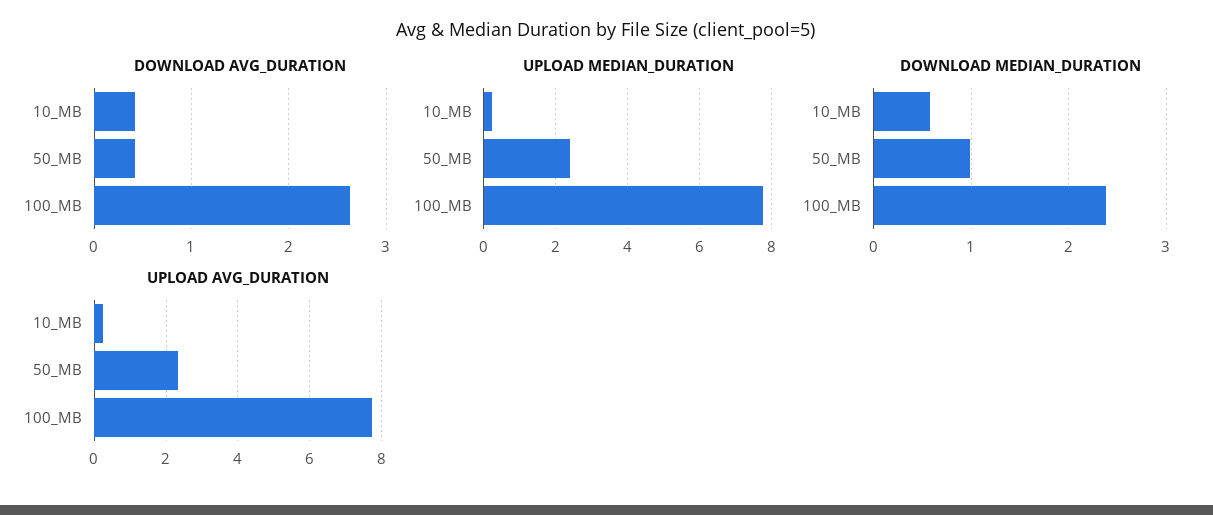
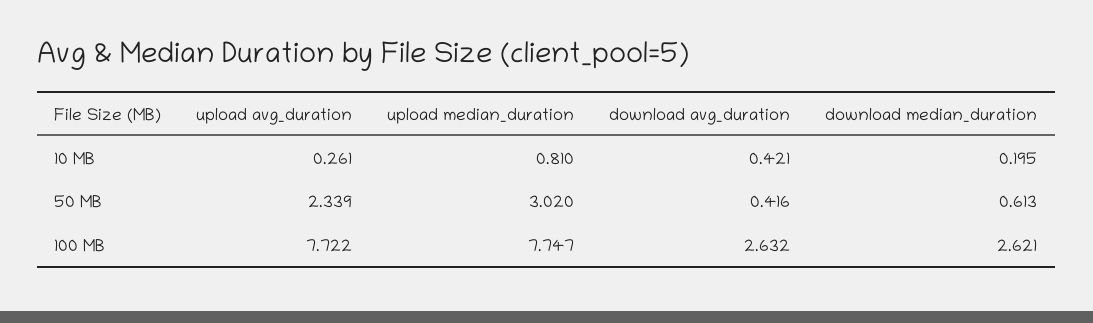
  {
    "DOWNLOAD AVG_DURATION": {
      "10_MB": 0.421,
      "50_MB": 0.416,
      "100_MB": 2.632
    },
    "UPLOAD MEDIAN_DURATION": {
-     "10_MB": 0.2,
+     "10_MB": 0.81,
-     "50_MB": 2.4,
+     "50_MB": 3.02,
      "100_MB": 7.747
    },
    "DOWNLOAD MEDIAN_DURATION": {
-     "10_MB": 0.6,
+     "10_MB": 0.195,
-     "50_MB": 1,
+     "50_MB": 0.613,
-     "100_MB": 2.4
+     "100_MB": 2.621
    },
    "UPLOAD AVG_DURATION": {
      "10_MB": 0.261,
      "50_MB": 2.339,
      "100_MB": 7.722
    }
  }

